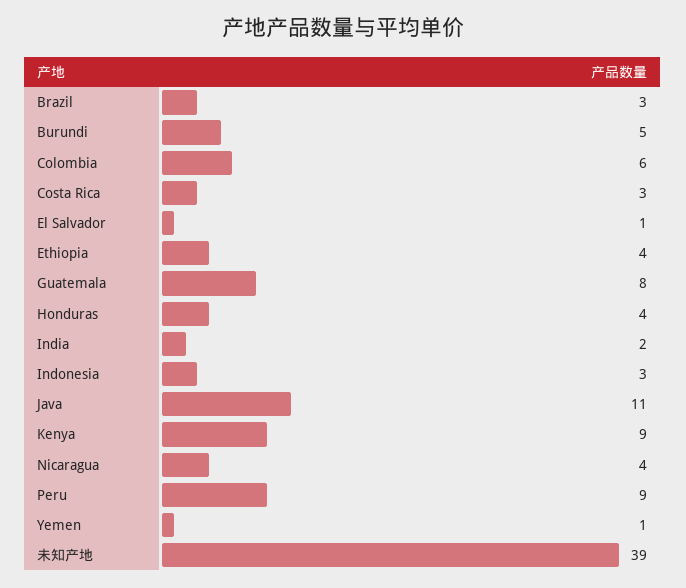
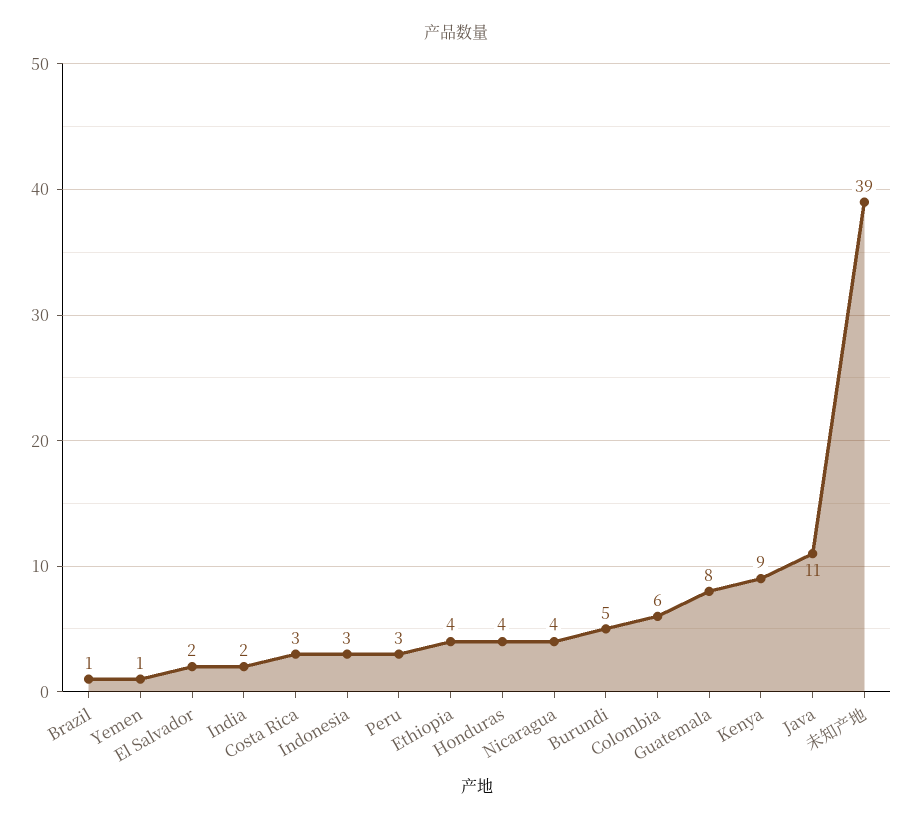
  {
-   "Brazil": 3,
+   "Brazil": 1,
    "Burundi": 5,
    "Colombia": 6,
    "Costa Rica": 3,
-   "El Salvador": 1,
+   "El Salvador": 2,
    "Ethiopia": 4,
    "Guatemala": 8,
    "Honduras": 4,
    "India": 2,
    "Indonesia": 3,
    "Java": 11,
    "Kenya": 9,
    "Nicaragua": 4,
-   "Peru": 9,
+   "Peru": 3,
    "Yemen": 1,
    "未知产地": 39
  }

